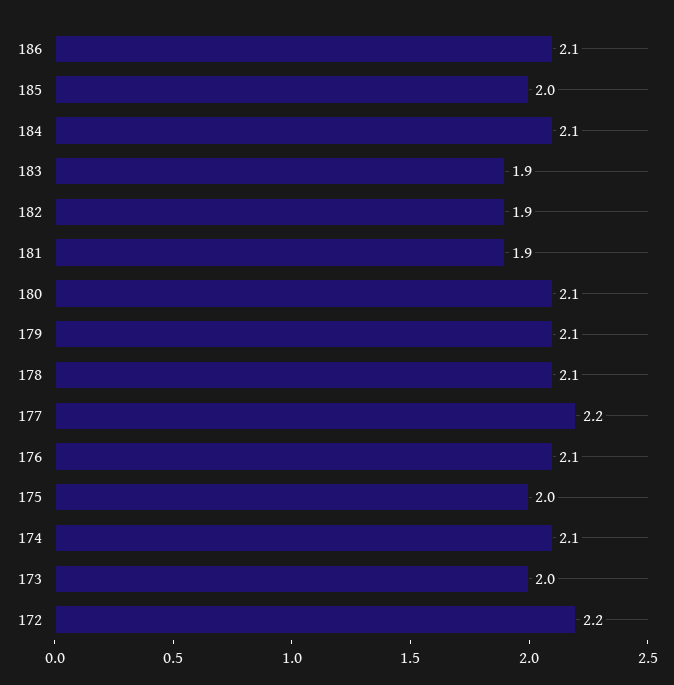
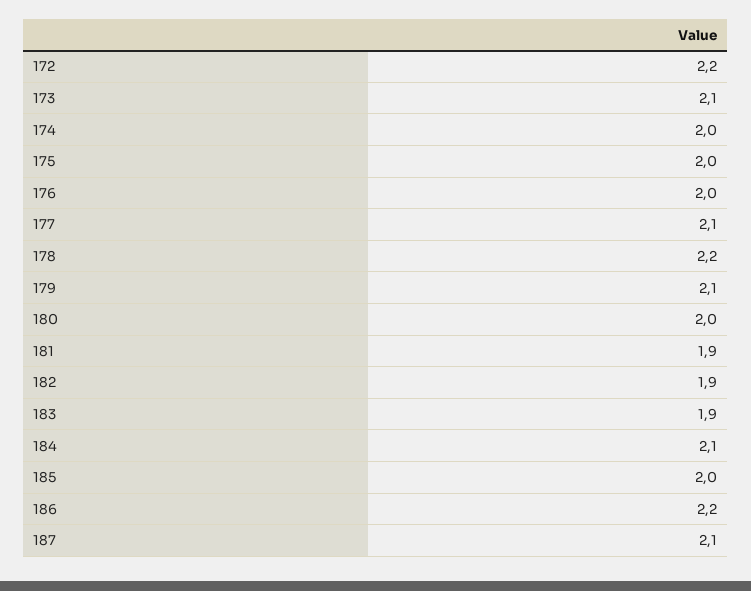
  {
-   "186": 2.1,
+   "186": 2.2,
    "185": 2,
    "184": 2.1,
    "183": 1.9,
    "182": 1.9,
    "181": 1.9,
-   "180": 2.1,
+   "180": 2,
    "179": 2.1,
-   "178": 2.1,
+   "178": 2.2,
-   "177": 2.2,
+   "177": 2.1,
-   "176": 2.1,
+   "176": 2,
    "175": 2,
-   "174": 2.1,
+   "174": 2,
-   "173": 2,
+   "173": 2.1,
-   "172": 2.2
+   "172": 2.2,
+   "187": 2.1
  }

